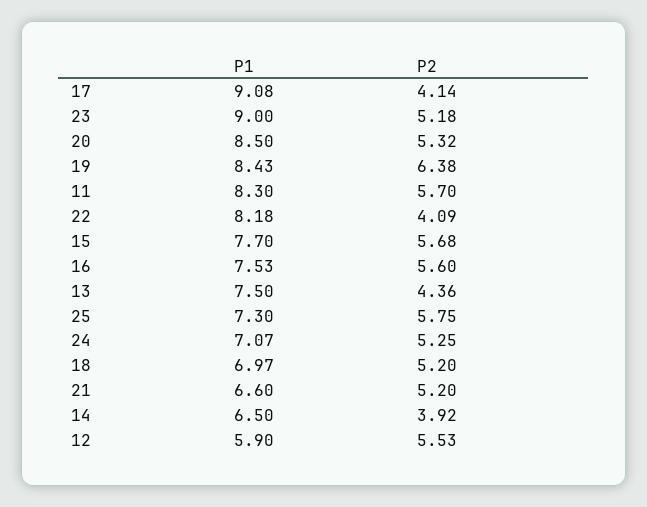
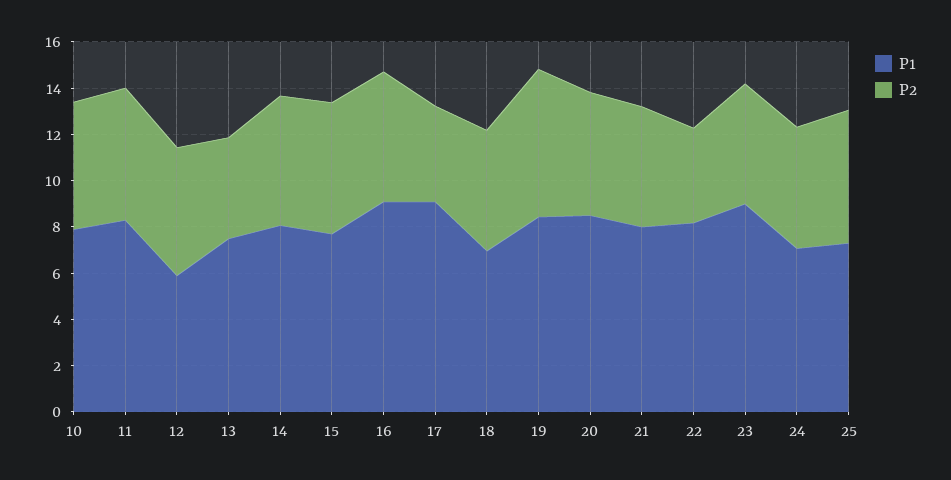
  {
    "P1": {
      "17": 9.08,
      "23": 9,
      "20": 8.5,
      "19": 8.43,
      "11": 8.3,
      "22": 8.18,
      "15": 7.7,
-     "16": 7.53,
+     "16": 9,
      "13": 7.5,
      "25": 7.3,
      "24": 7.07,
      "18": 6.97,
-     "21": 6.6,
+     "21": 8,
-     "14": 6.5,
+     "14": 8,
-     "12": 5.9
+     "12": 5.9,
+     "10": 8
    },
    "P2": {
      "17": 4.14,
      "23": 5.18,
      "20": 5.32,
      "19": 6.38,
      "11": 5.7,
      "22": 4.09,
      "15": 5.68,
      "16": 5.6,
      "13": 4.36,
      "25": 5.75,
      "24": 5.25,
      "18": 5.2,
      "21": 5.2,
-     "14": 3.92,
+     "14": 5.5,
-     "12": 5.53
+     "12": 5.53,
+     "10": 5.5
    }
  }

